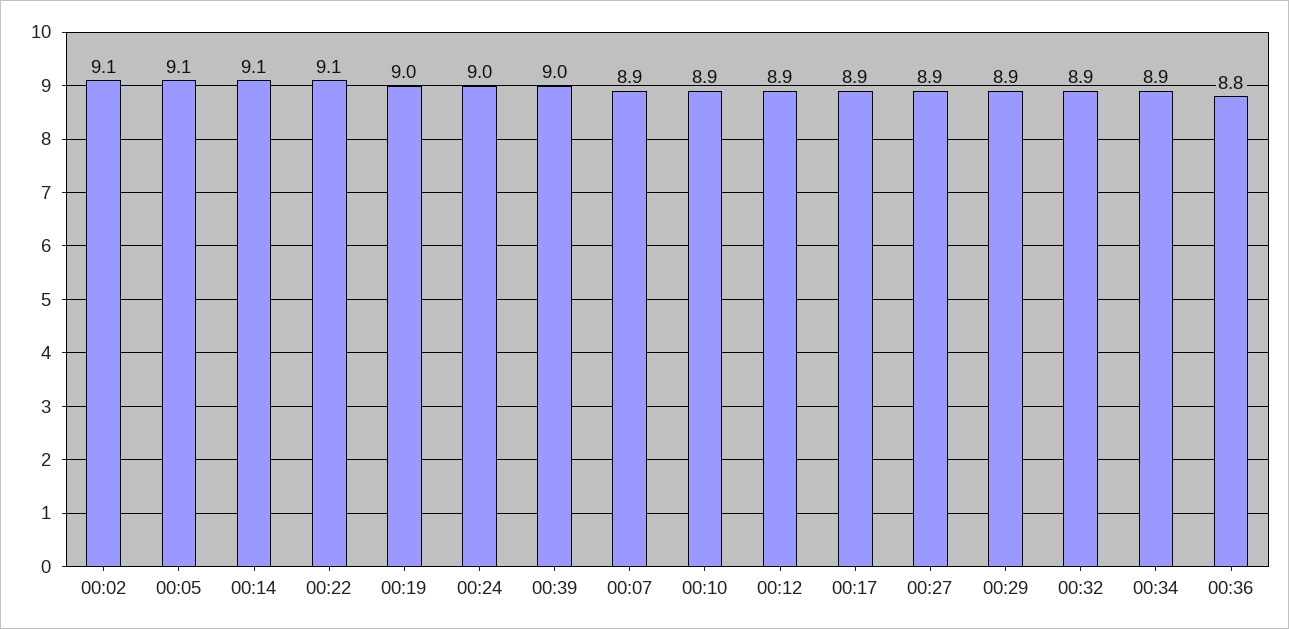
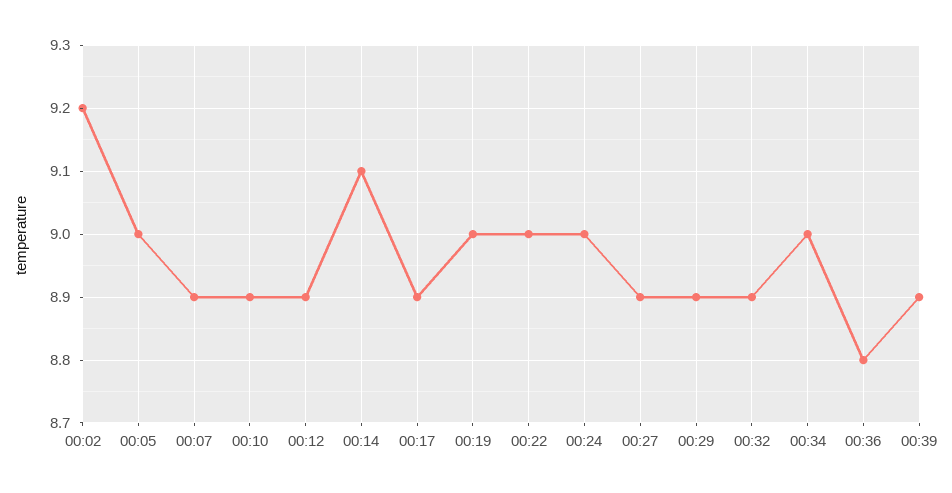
  {
-   "00:02": 9.1,
+   "00:02": 9.2,
-   "00:05": 9.1,
+   "00:05": 9,
    "00:14": 9.1,
-   "00:22": 9.1,
+   "00:22": 9,
    "00:19": 9,
    "00:24": 9,
-   "00:39": 9,
+   "00:39": 8.9,
    "00:07": 8.9,
    "00:10": 8.9,
    "00:12": 8.9,
    "00:17": 8.9,
    "00:27": 8.9,
    "00:29": 8.9,
    "00:32": 8.9,
-   "00:34": 8.9,
+   "00:34": 9,
    "00:36": 8.8
  }

